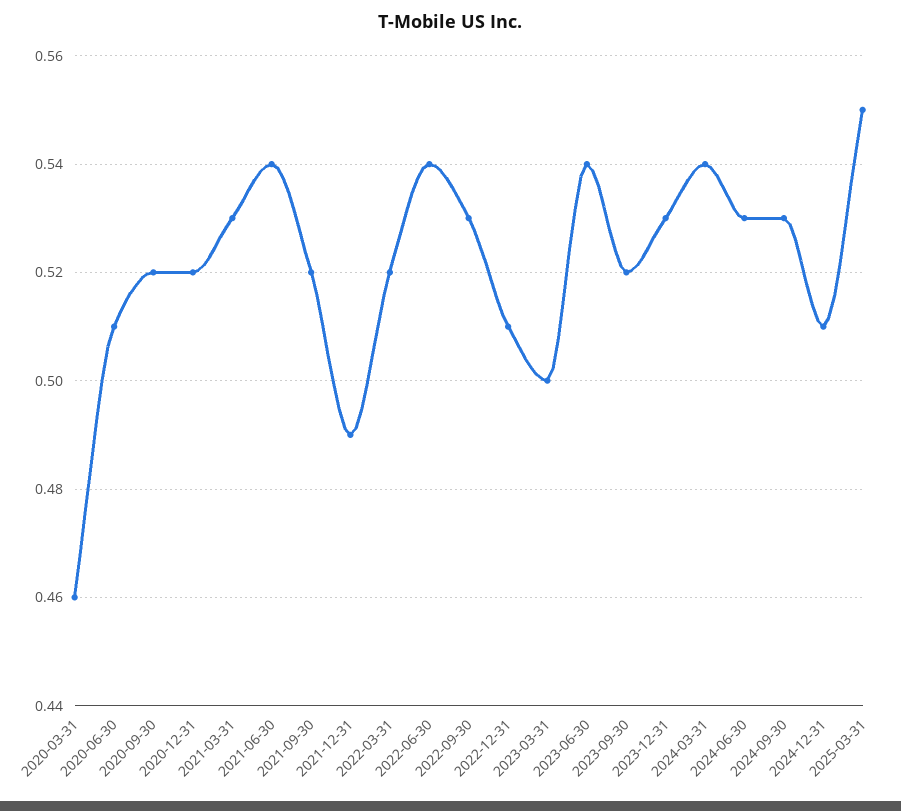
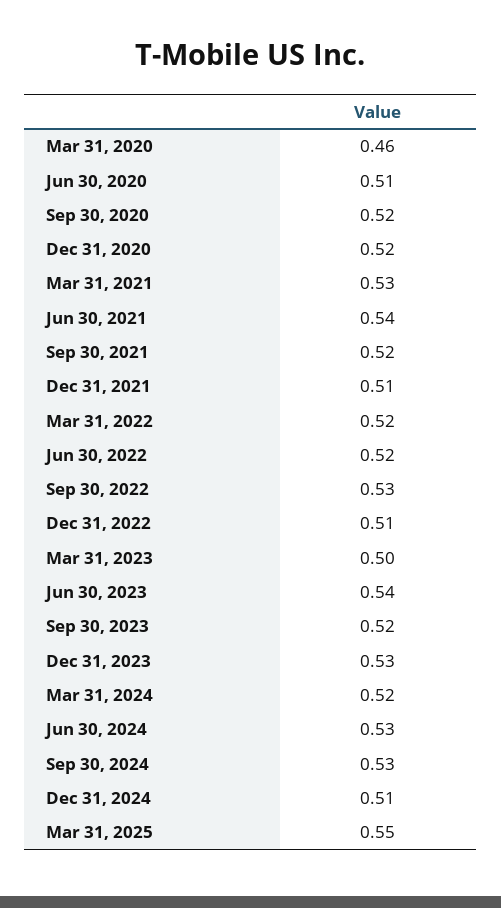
  {
    "2020-03-31": 0.46,
    "2020-06-30": 0.51,
    "2020-09-30": 0.52,
    "2020-12-31": 0.52,
    "2021-03-31": 0.53,
    "2021-06-30": 0.54,
    "2021-09-30": 0.52,
-   "2021-12-31": 0.49,
+   "2021-12-31": 0.51,
    "2022-03-31": 0.52,
-   "2022-06-30": 0.54,
+   "2022-06-30": 0.52,
    "2022-09-30": 0.53,
    "2022-12-31": 0.51,
    "2023-03-31": 0.5,
    "2023-06-30": 0.54,
    "2023-09-30": 0.52,
    "2023-12-31": 0.53,
-   "2024-03-31": 0.54,
+   "2024-03-31": 0.52,
    "2024-06-30": 0.53,
    "2024-09-30": 0.53,
    "2024-12-31": 0.51,
    "2025-03-31": 0.55
  }

